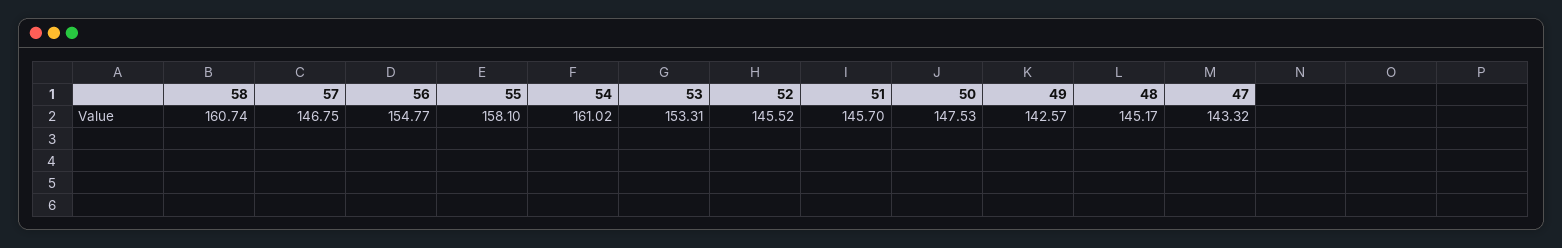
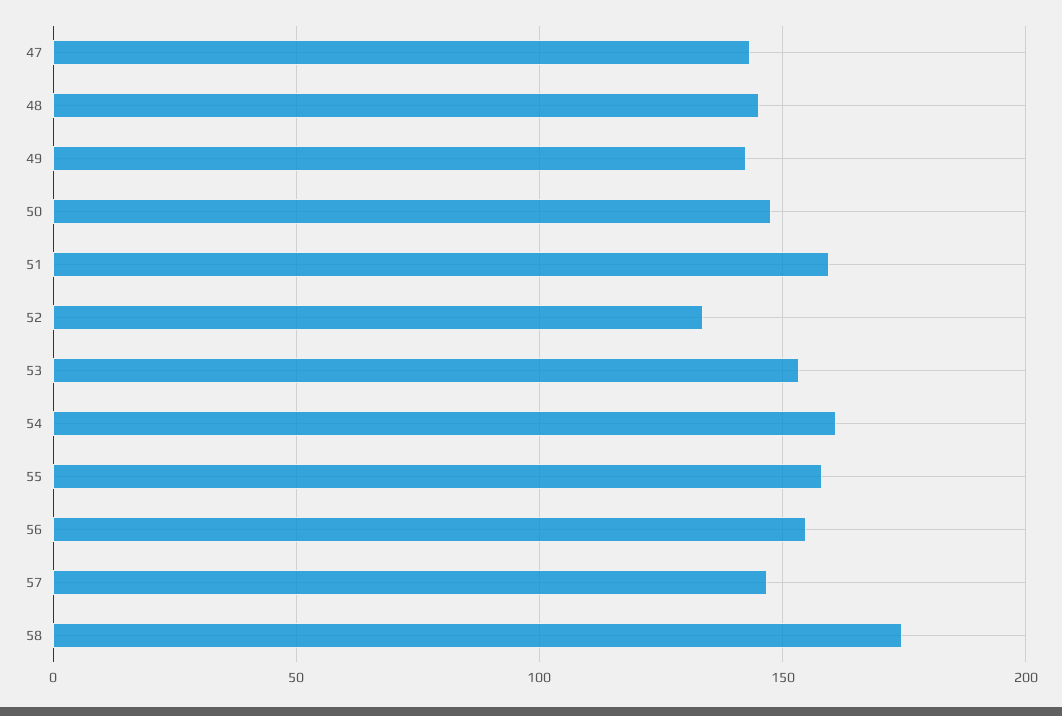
  {
-   "58": 160.74,
+   "58": 175,
    "57": 146.75,
    "56": 154.77,
    "55": 158.1,
    "54": 161.02,
    "53": 153.31,
-   "52": 145.52,
+   "52": 135,
-   "51": 145.7,
+   "51": 160,
    "50": 147.53,
    "49": 142.57,
    "48": 145.17,
    "47": 143.32
  }

